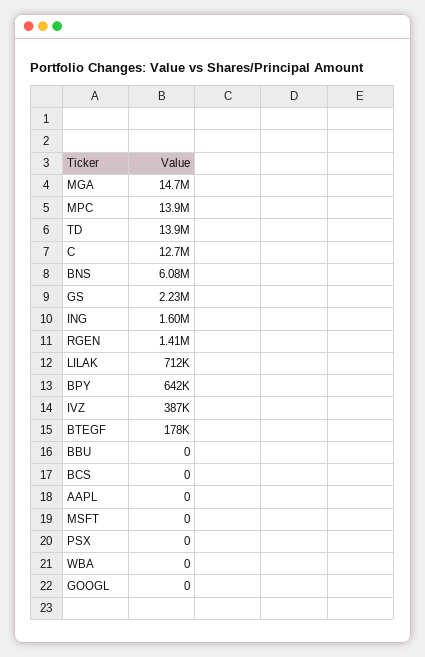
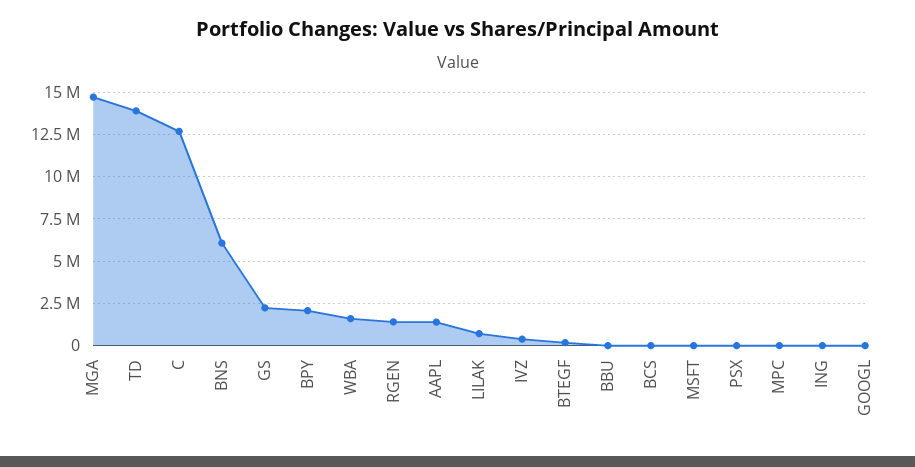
  {
    "MGA": 14700000,
-   "MPC": 13900000,
+   "MPC": 0,
    "TD": 13900000,
    "C": 12700000,
    "BNS": 6080000,
    "GS": 2230000,
-   "ING": 1600000,
+   "ING": 0,
    "RGEN": 1410000,
    "LILAK": 712000,
-   "BPY": 642000,
+   "BPY": 2000000,
    "IVZ": 387000,
    "BTEGF": 178000,
    "BBU": 0,
    "BCS": 0,
-   "AAPL": 0,
+   "AAPL": 1500000,
    "MSFT": 0,
    "PSX": 0,
-   "WBA": 0,
+   "WBA": 1500000,
    "GOOGL": 0
  }

